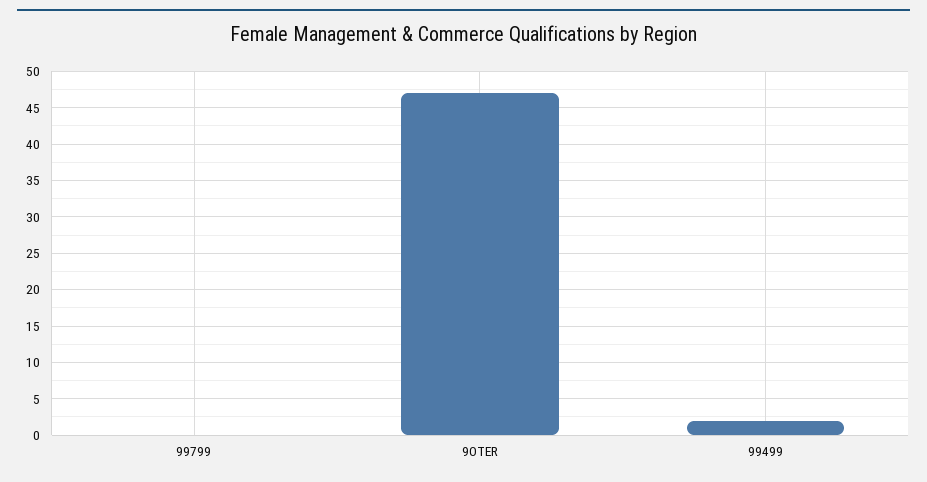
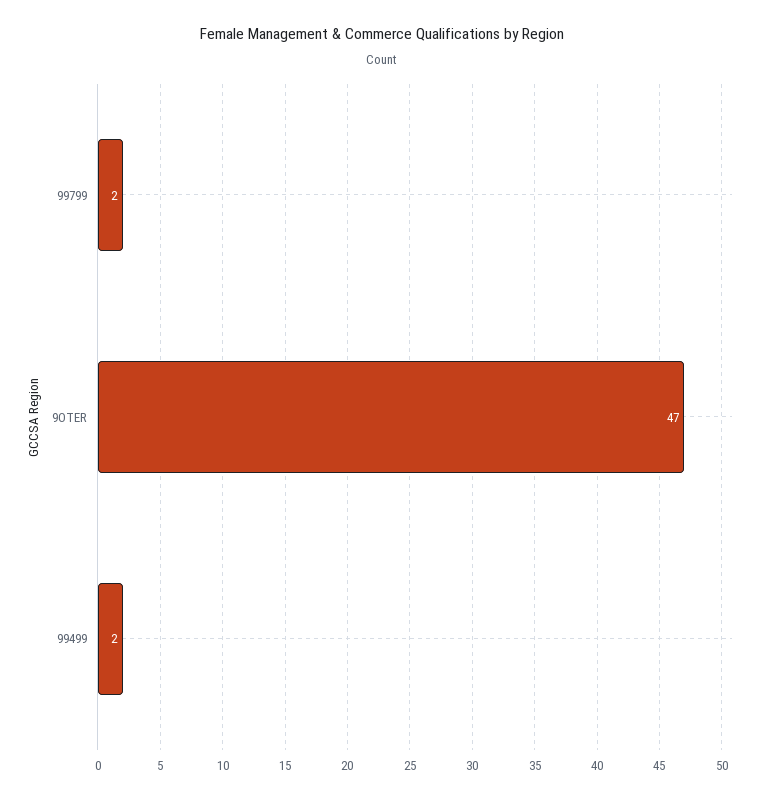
  {
-   "99799": 0,
+   "99799": 2,
    "9OTER": 47,
    "99499": 2
  }

